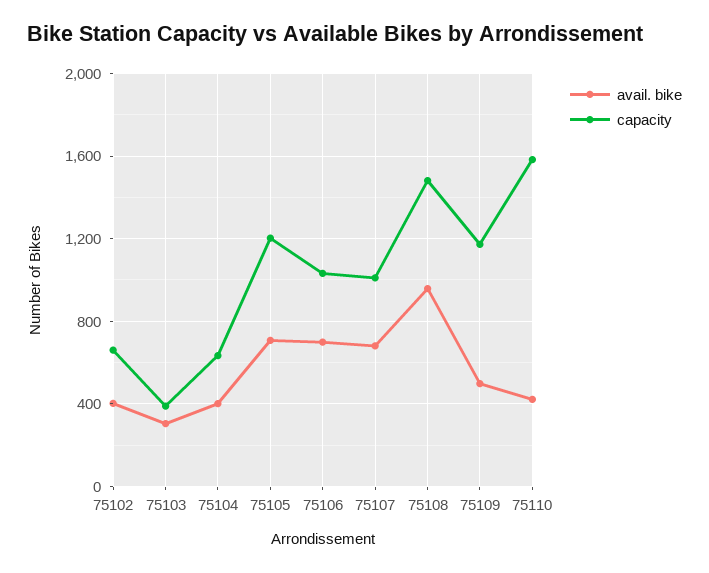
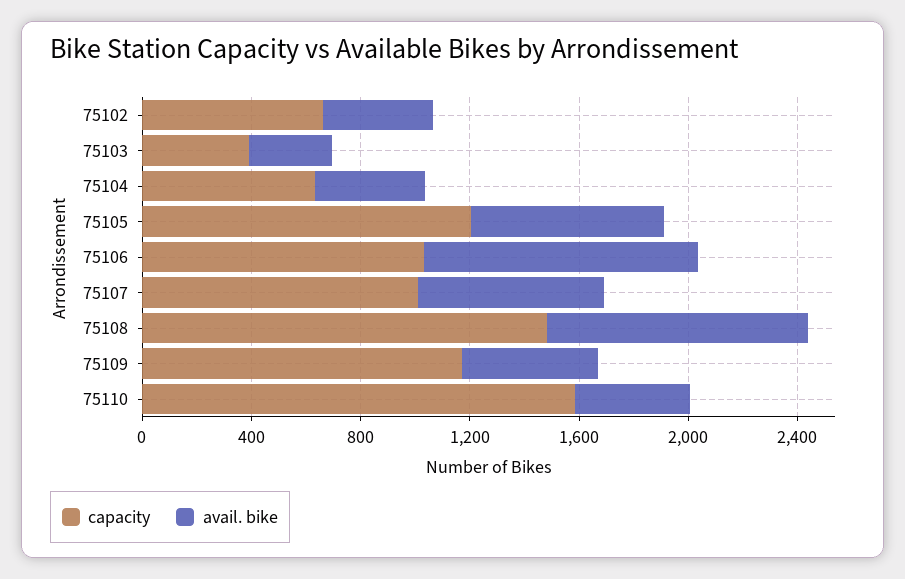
  {
    "avail. bike": {
      "75102": 400,
      "75103": 300,
      "75104": 400,
      "75105": 700,
-     "75106": 700,
+     "75106": 1000,
      "75107": 700,
      "75108": 950,
      "75109": 500,
      "75110": 400
    },
    "capacity": {
      "75102": 650,
      "75103": 400,
      "75104": 650,
      "75105": 1200,
      "75106": 1050,
      "75107": 1000,
      "75108": 1500,
      "75109": 1150,
      "75110": 1600
    }
  }

